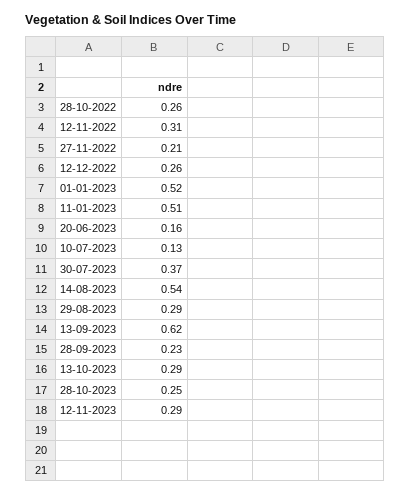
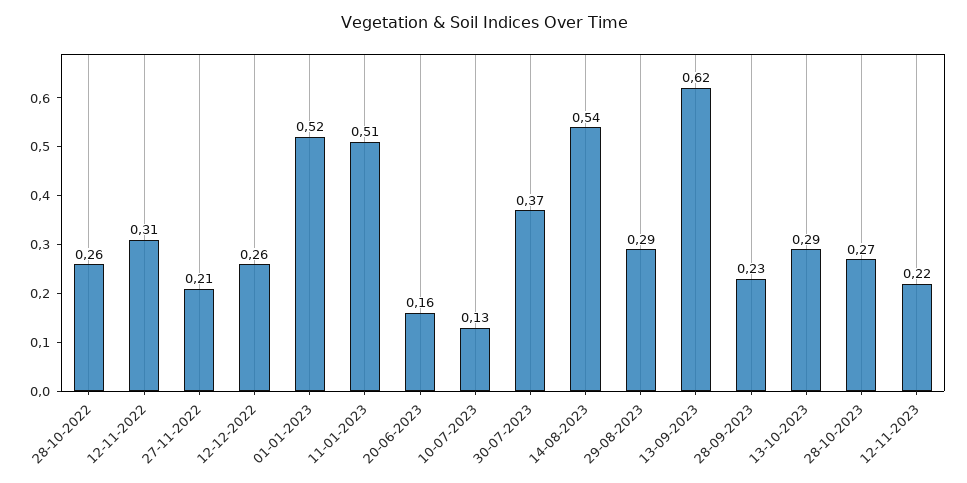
  {
    "28-10-2022": 0.26,
    "12-11-2022": 0.31,
    "27-11-2022": 0.21,
    "12-12-2022": 0.26,
    "01-01-2023": 0.52,
    "11-01-2023": 0.51,
    "20-06-2023": 0.16,
    "10-07-2023": 0.13,
    "30-07-2023": 0.37,
    "14-08-2023": 0.54,
    "29-08-2023": 0.29,
    "13-09-2023": 0.62,
    "28-09-2023": 0.23,
    "13-10-2023": 0.29,
-   "28-10-2023": 0.25,
+   "28-10-2023": 0.27,
-   "12-11-2023": 0.29
+   "12-11-2023": 0.22
  }

